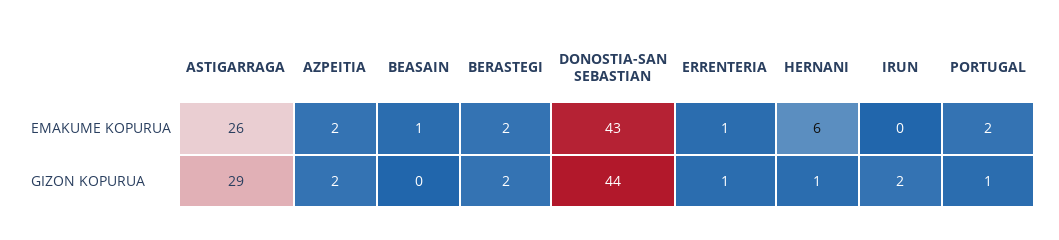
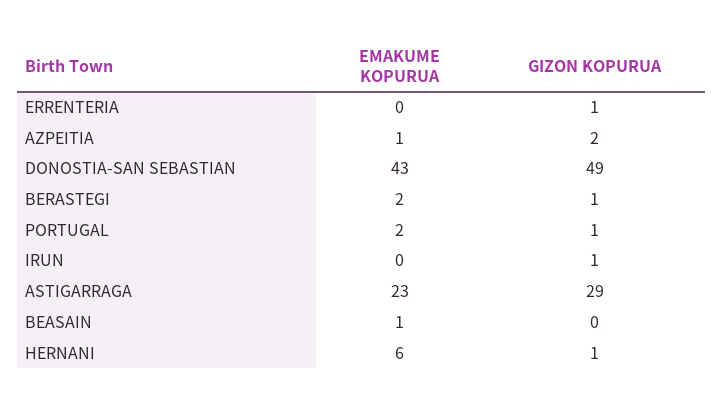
  {
    "ASTIGARRAGA": {
-     "EMAKUME KOPURUA": 26,
+     "EMAKUME KOPURUA": 23,
      "GIZON KOPURUA": 29
    },
    "AZPEITIA": {
-     "EMAKUME KOPURUA": 2,
+     "EMAKUME KOPURUA": 1,
      "GIZON KOPURUA": 2
    },
    "BEASAIN": {
      "EMAKUME KOPURUA": 1,
      "GIZON KOPURUA": 0
    },
    "BERASTEGI": {
      "EMAKUME KOPURUA": 2,
-     "GIZON KOPURUA": 2
+     "GIZON KOPURUA": 1
    },
    "DONOSTIA-SAN SEBASTIAN": {
      "EMAKUME KOPURUA": 43,
-     "GIZON KOPURUA": 44
+     "GIZON KOPURUA": 49
    },
    "ERRENTERIA": {
-     "EMAKUME KOPURUA": 1,
+     "EMAKUME KOPURUA": 0,
      "GIZON KOPURUA": 1
    },
    "HERNANI": {
      "EMAKUME KOPURUA": 6,
      "GIZON KOPURUA": 1
    },
    "IRUN": {
      "EMAKUME KOPURUA": 0,
-     "GIZON KOPURUA": 2
+     "GIZON KOPURUA": 1
    },
    "PORTUGAL": {
      "EMAKUME KOPURUA": 2,
      "GIZON KOPURUA": 1
    }
  }

